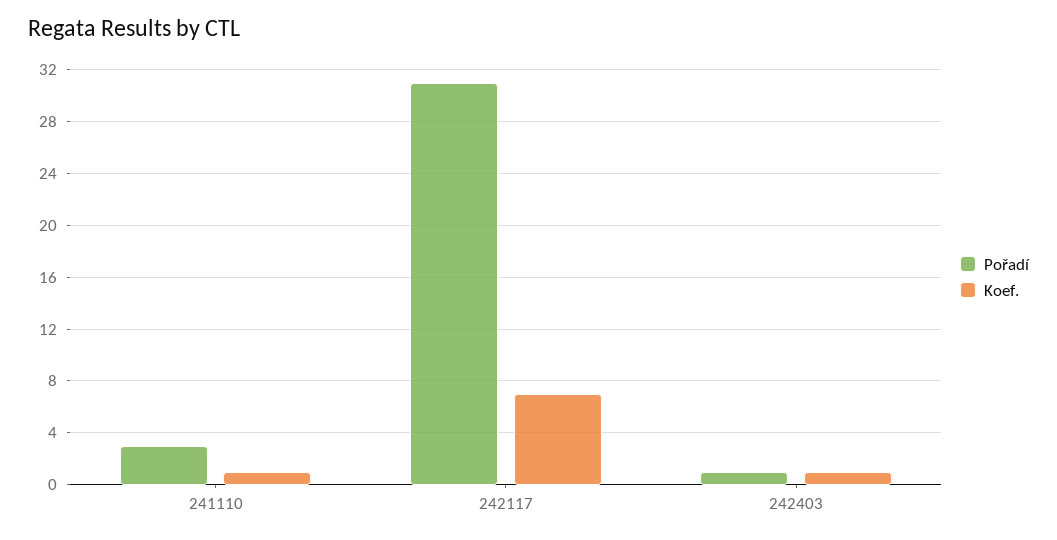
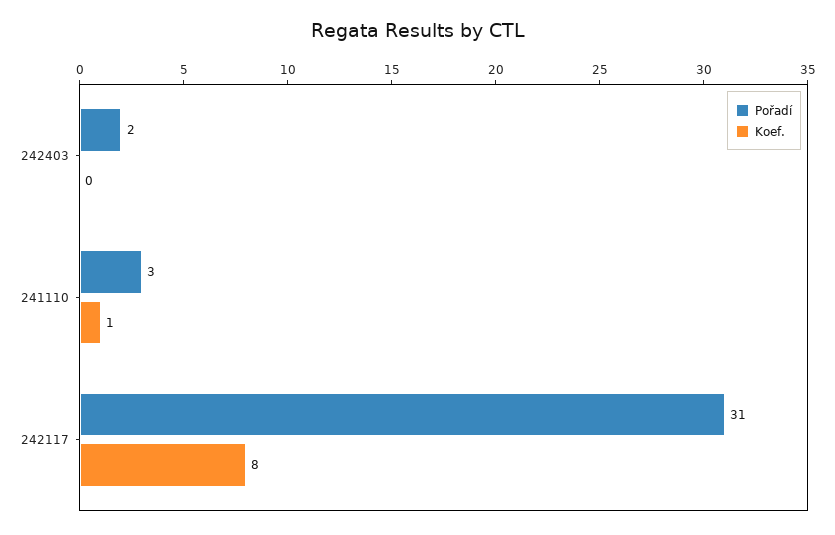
  {
    "Pořadí": {
      "241110": 3,
      "242117": 31,
-     "242403": 1
+     "242403": 2
    },
    "Koef.": {
      "241110": 1,
-     "242117": 7,
+     "242117": 8,
-     "242403": 1
+     "242403": 0
    }
  }

